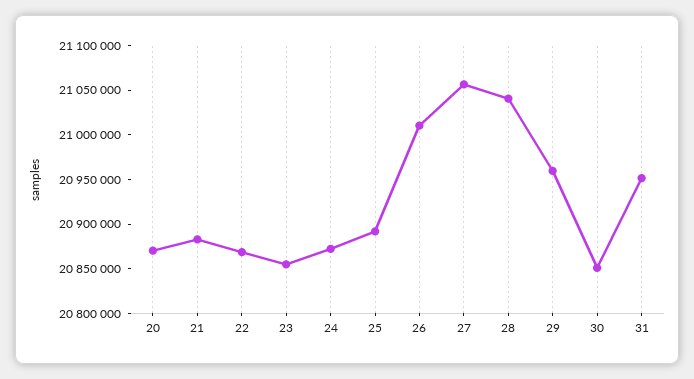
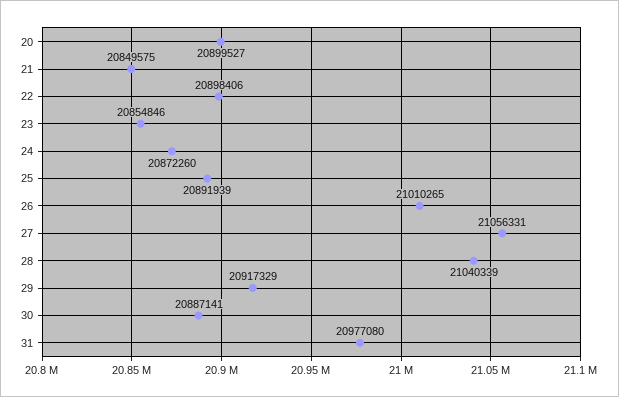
  {
-   "20": 20870000,
+   "20": 20899527,
-   "21": 20880000,
+   "21": 20849575,
-   "22": 20870000,
+   "22": 20898406,
    "23": 20854846,
    "24": 20872260,
    "25": 20891939,
    "26": 21010265,
    "27": 21056331,
    "28": 21040339,
-   "29": 20960000,
+   "29": 20917329,
-   "30": 20850000,
+   "30": 20887141,
-   "31": 20950000
+   "31": 20977080
  }

